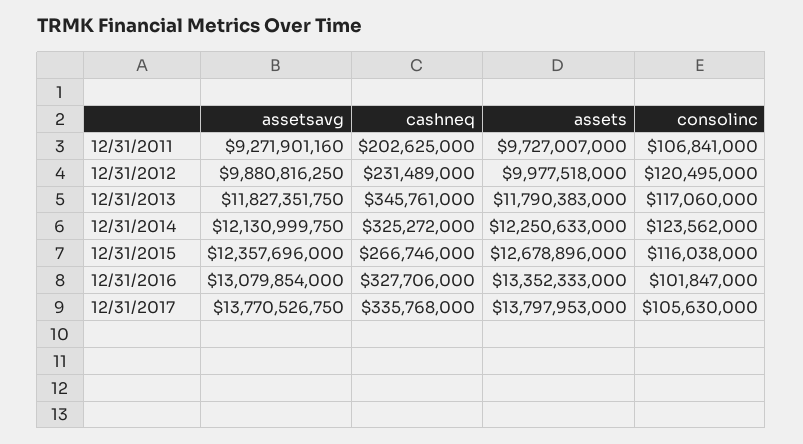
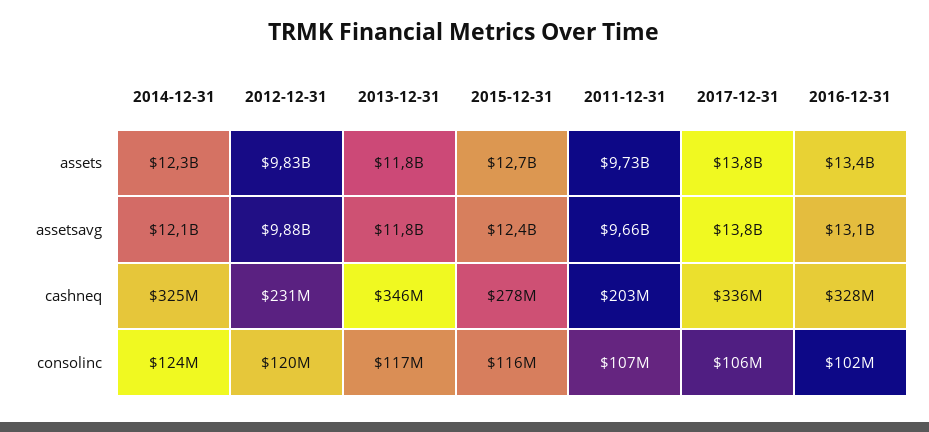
  {
    "assetsavg": {
-     "12/31/2011": 9271901160,
+     "12/31/2011": 9660000000,
      "12/31/2012": 9880816250,
      "12/31/2013": 11827351750,
      "12/31/2014": 12130999750,
      "12/31/2015": 12357696000,
      "12/31/2016": 13079854000,
      "12/31/2017": 13770526750
    },
    "cashneq": {
      "12/31/2011": 202625000,
      "12/31/2012": 231489000,
      "12/31/2013": 345761000,
      "12/31/2014": 325272000,
-     "12/31/2015": 266746000,
+     "12/31/2015": 278000000,
      "12/31/2016": 327706000,
      "12/31/2017": 335768000
    },
    "assets": {
      "12/31/2011": 9727007000,
-     "12/31/2012": 9977518000,
+     "12/31/2012": 9830000000,
      "12/31/2013": 11790383000,
      "12/31/2014": 12250633000,
      "12/31/2015": 12678896000,
      "12/31/2016": 13352333000,
      "12/31/2017": 13797953000
    },
    "consolinc": {
      "12/31/2011": 106841000,
      "12/31/2012": 120495000,
      "12/31/2013": 117060000,
      "12/31/2014": 123562000,
      "12/31/2015": 116038000,
      "12/31/2016": 101847000,
      "12/31/2017": 105630000
    }
  }

